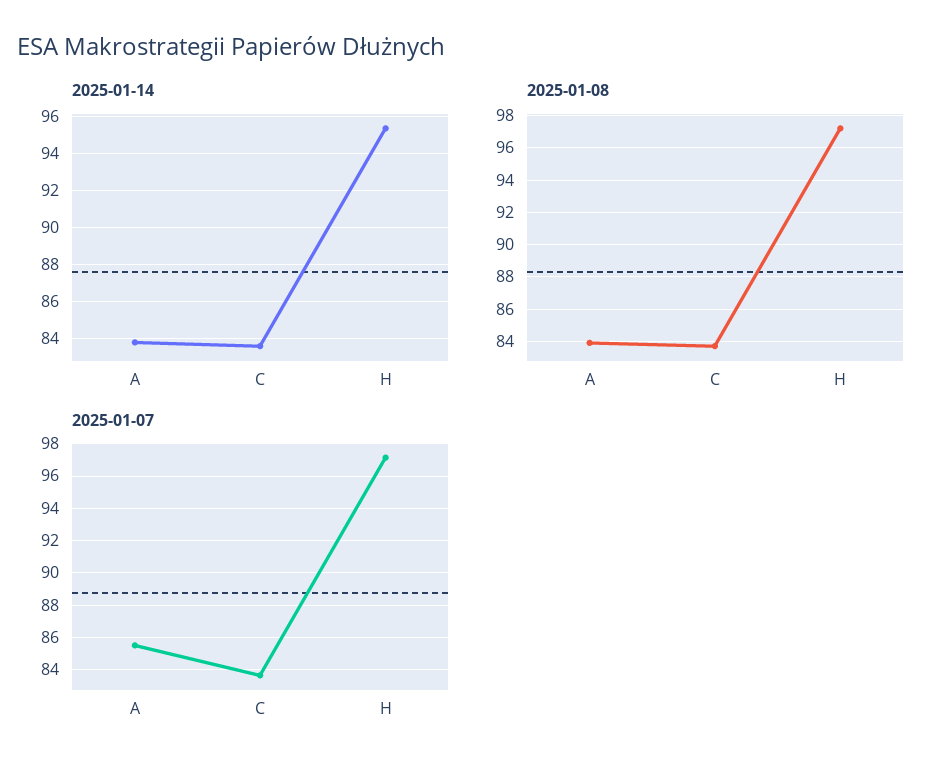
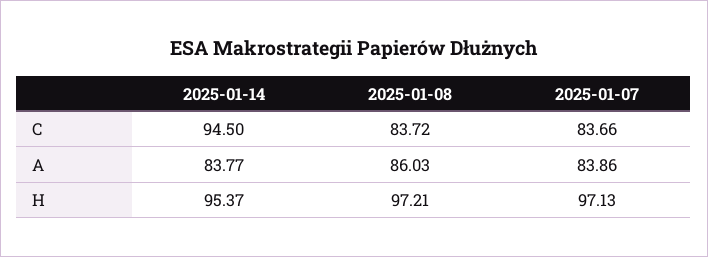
  {
    "2025-01-14": {
      "A": 83.77,
-     "C": 83.5,
+     "C": 94.5,
      "H": 95.37
    },
    "2025-01-08": {
-     "A": 84,
+     "A": 86.03,
      "C": 83.72,
      "H": 97.21
    },
    "2025-01-07": {
-     "A": 85.5,
+     "A": 83.86,
      "C": 83.66,
      "H": 97.13
    }
  }

